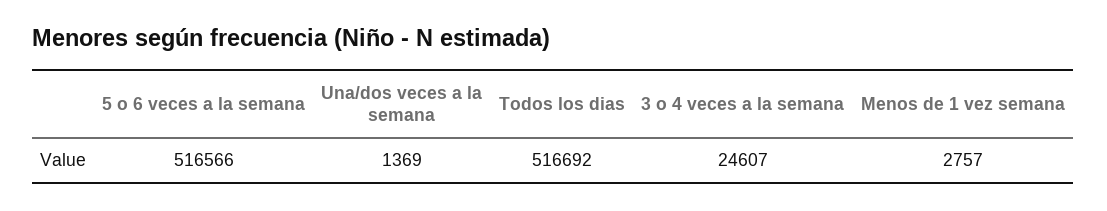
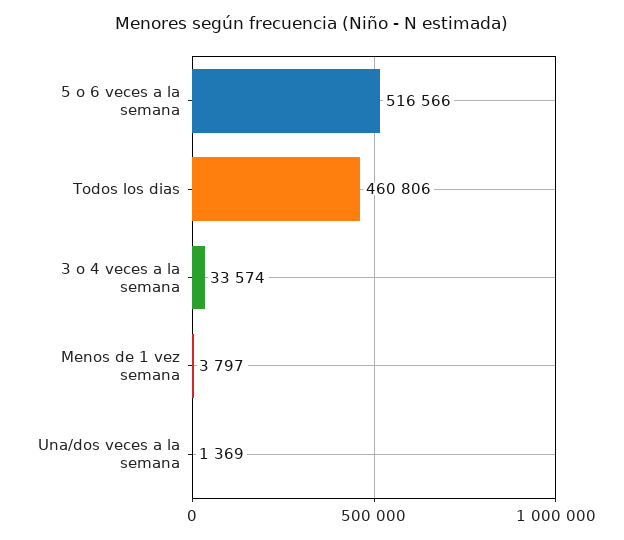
  {
    "5 o 6 veces a la semana": 516566,
    "Una/dos veces a la semana": 1369,
-   "Todos los dias": 516692,
+   "Todos los dias": 460806,
-   "3 o 4 veces a la semana": 24607,
+   "3 o 4 veces a la semana": 33574,
-   "Menos de 1 vez semana": 2757
+   "Menos de 1 vez semana": 3797
  }

